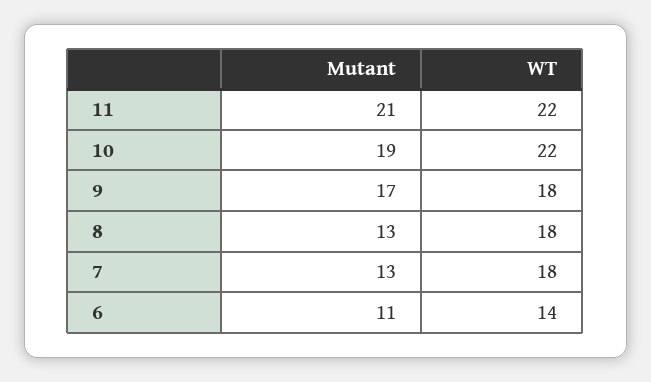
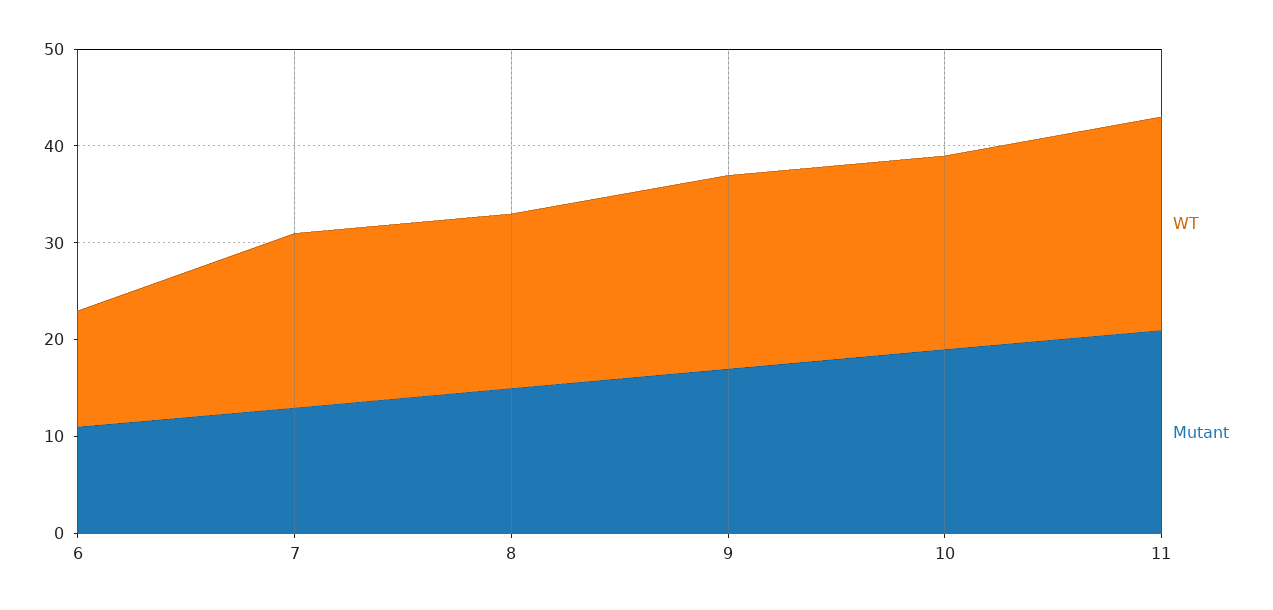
  {
    "Mutant": {
      "11": 21,
      "10": 19,
      "9": 17,
-     "8": 13,
+     "8": 15,
      "7": 13,
      "6": 11
    },
    "WT": {
      "11": 22,
-     "10": 22,
+     "10": 20,
-     "9": 18,
+     "9": 20,
      "8": 18,
      "7": 18,
-     "6": 14
+     "6": 12
    }
  }

